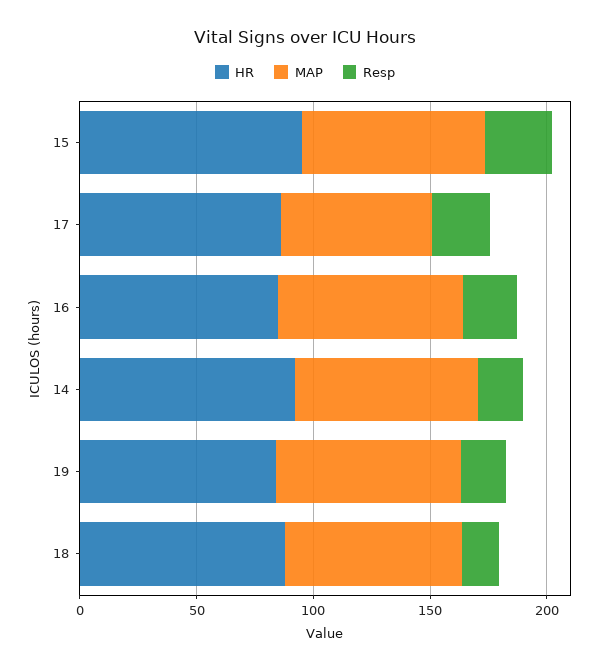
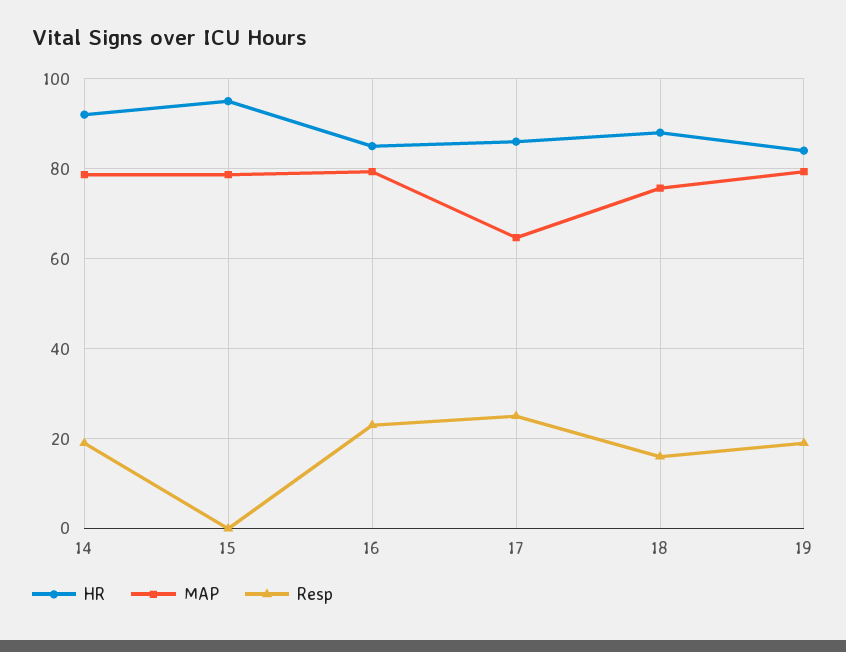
  {
    "HR": {
      "15": 96,
      "17": 86,
      "16": 86,
      "14": 92,
      "19": 84,
      "18": 88
    },
    "MAP": {
      "15": 78,
      "17": 64,
      "16": 80,
      "14": 78,
      "19": 80,
      "18": 76
    },
    "Resp": {
-     "15": 30,
+     "15": 0,
      "17": 26,
      "16": 24,
      "14": 20,
      "19": 20,
      "18": 16
    }
  }

